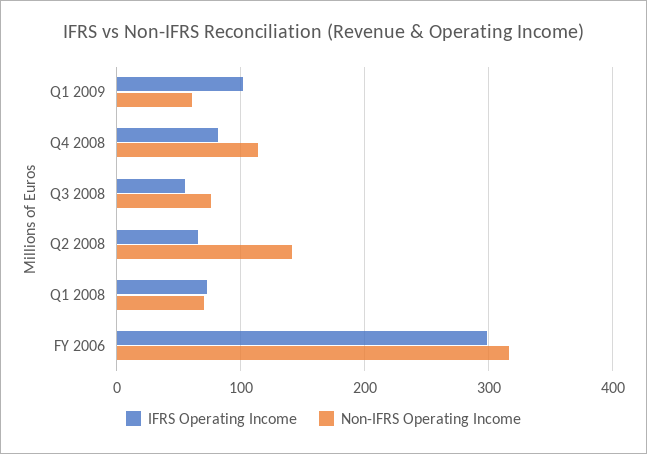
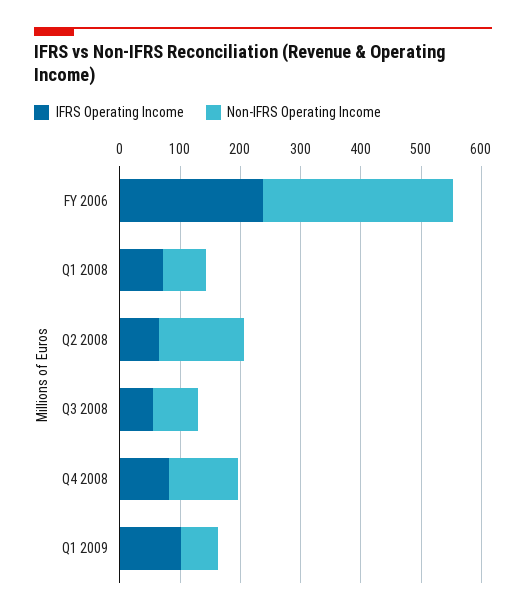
  {
    "IFRS Operating Income": {
      "Q1 2009": 100,
      "Q4 2008": 80,
      "Q3 2008": 50,
      "Q2 2008": 70,
      "Q1 2008": 70,
-     "FY 2006": 300
+     "FY 2006": 240
    },
    "Non-IFRS Operating Income": {
      "Q1 2009": 60,
      "Q4 2008": 110,
      "Q3 2008": 80,
      "Q2 2008": 140,
      "Q1 2008": 70,
      "FY 2006": 320
    }
  }

